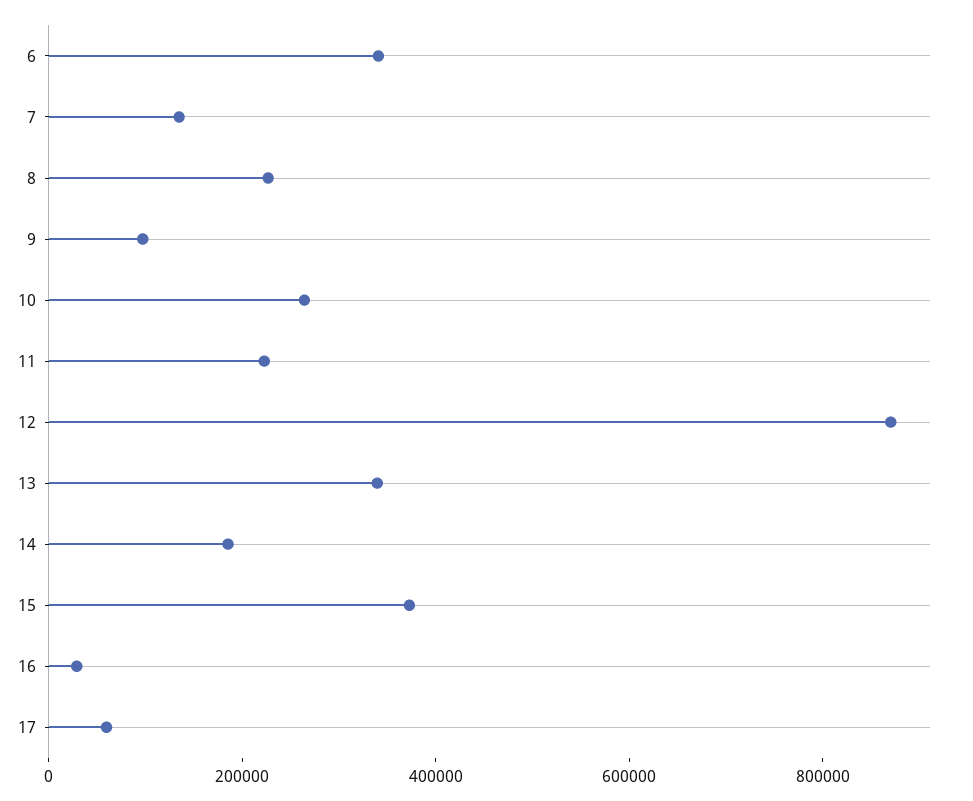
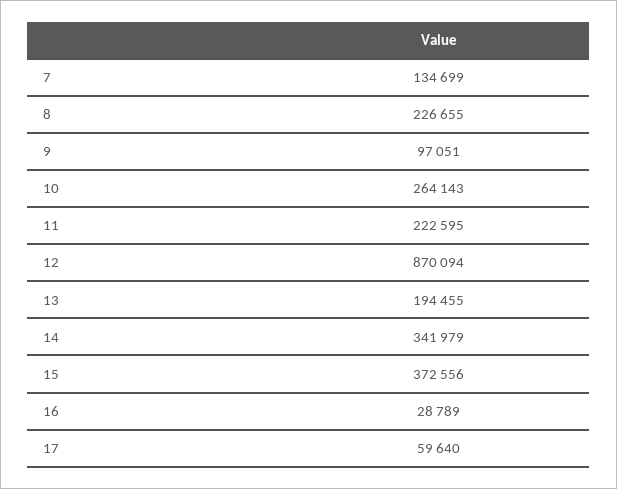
  {
-   "6": 350000,
    "7": 134699,
    "8": 226655,
    "9": 97051,
    "10": 264143,
    "11": 222595,
    "12": 870094,
-   "13": 350000,
+   "13": 194455,
-   "14": 200000,
+   "14": 341979,
    "15": 372556,
    "16": 28789,
    "17": 59640
  }

